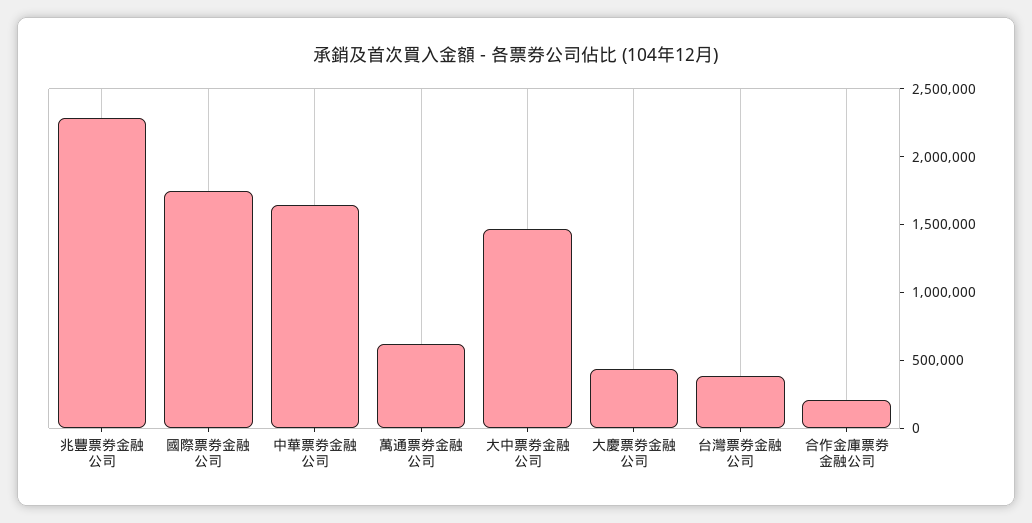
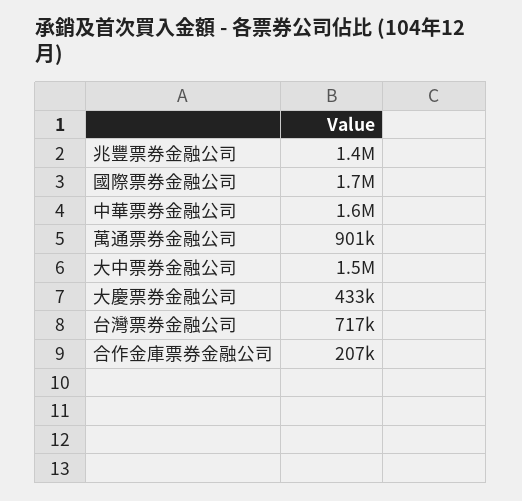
  {
-   "兆豐票券金融公司": 2300000,
+   "兆豐票券金融公司": 1400000,
    "國際票券金融公司": 1700000,
    "中華票券金融公司": 1600000,
-   "萬通票券金融公司": 600000,
+   "萬通票券金融公司": 901000,
    "大中票券金融公司": 1500000,
    "大慶票券金融公司": 433000,
-   "台灣票券金融公司": 400000,
+   "台灣票券金融公司": 717000,
    "合作金庫票券金融公司": 207000
  }

